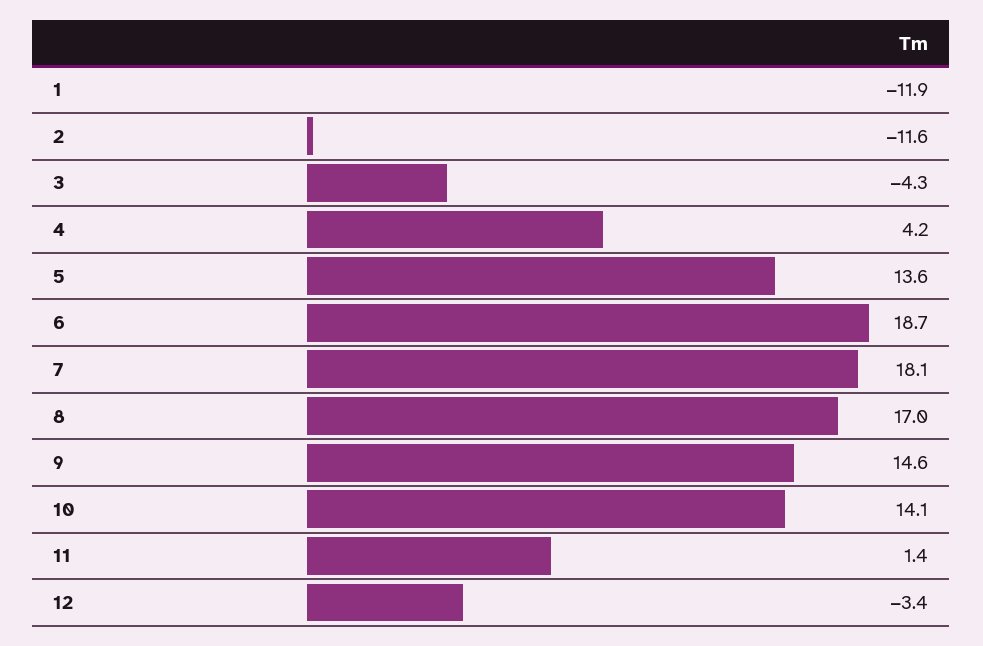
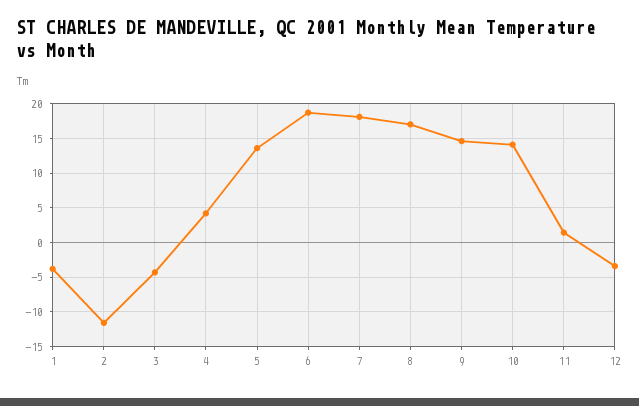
  {
-   "1": -11.9,
+   "1": -4,
    "2": -11.6,
    "3": -4.3,
    "4": 4.2,
    "5": 13.6,
    "6": 18.7,
    "7": 18.1,
    "8": 17,
    "9": 14.6,
    "10": 14.1,
    "11": 1.4,
    "12": -3.4
  }

